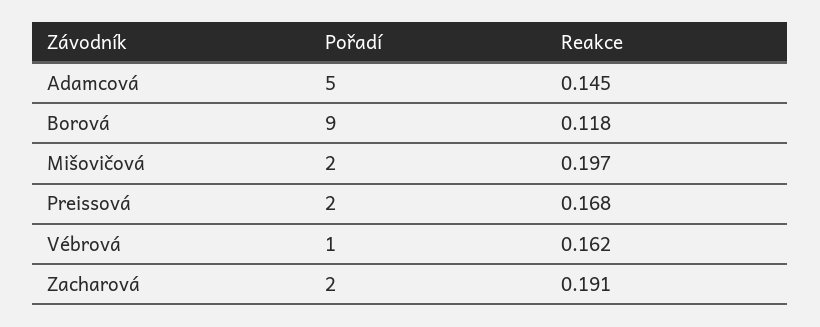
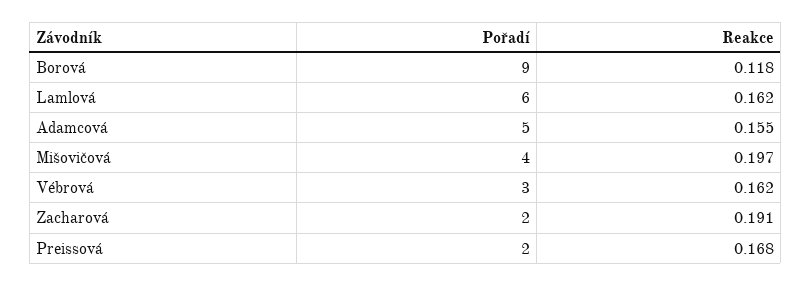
  {
    "Pořadí": {
      "Adamcová": 5,
      "Borová": 9,
-     "Mišovičová": 2,
+     "Mišovičová": 4,
      "Preissová": 2,
-     "Vébrová": 1,
+     "Vébrová": 3,
-     "Zacharová": 2
+     "Zacharová": 2,
+     "Lamlová": 6
    },
    "Reakce": {
-     "Adamcová": 0.145,
+     "Adamcová": 0.155,
      "Borová": 0.118,
      "Mišovičová": 0.197,
      "Preissová": 0.168,
      "Vébrová": 0.162,
-     "Zacharová": 0.191
+     "Zacharová": 0.191,
+     "Lamlová": 0.162
    }
  }

